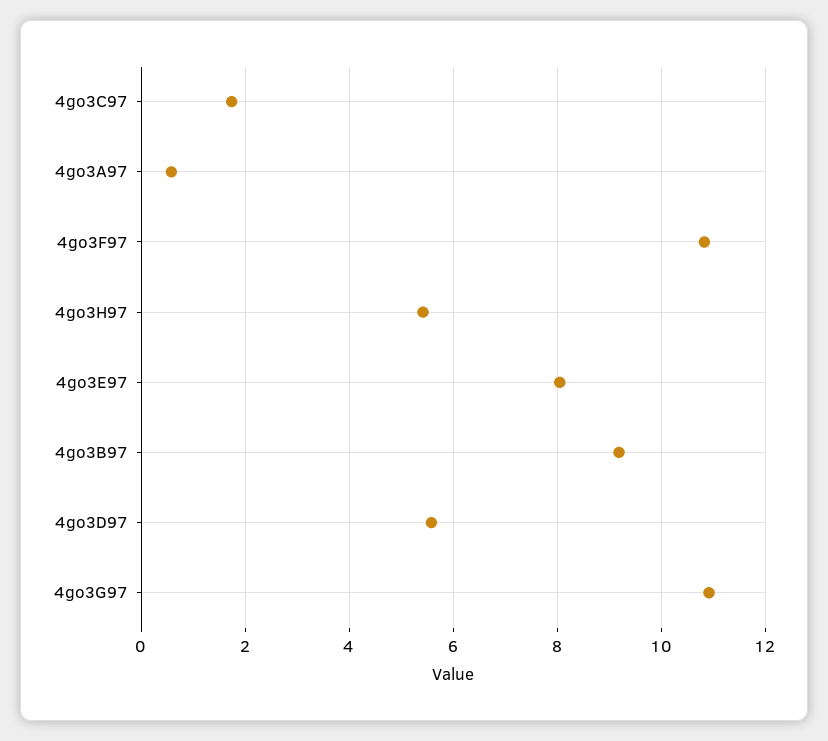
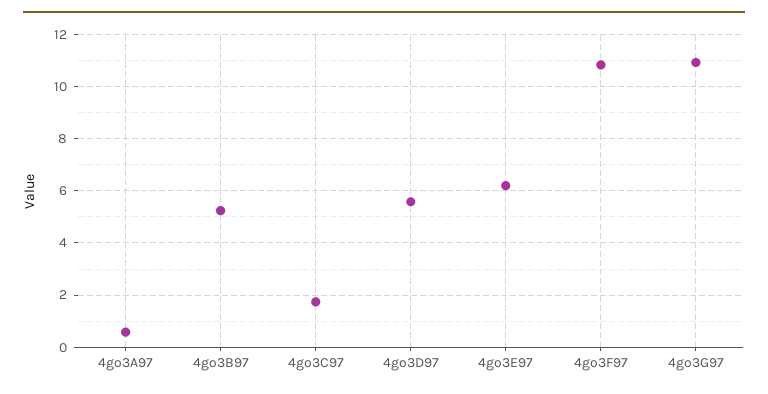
  {
    "4go3C97": 1.8,
    "4go3A97": 0.6,
    "4go3F97": 10.8,
-   "4go3H97": 5.4,
-   "4go3E97": 8,
+   "4go3E97": 6.25,
-   "4go3B97": 9.2,
+   "4go3B97": 5.25,
    "4go3D97": 5.6,
    "4go3G97": 11
  }

